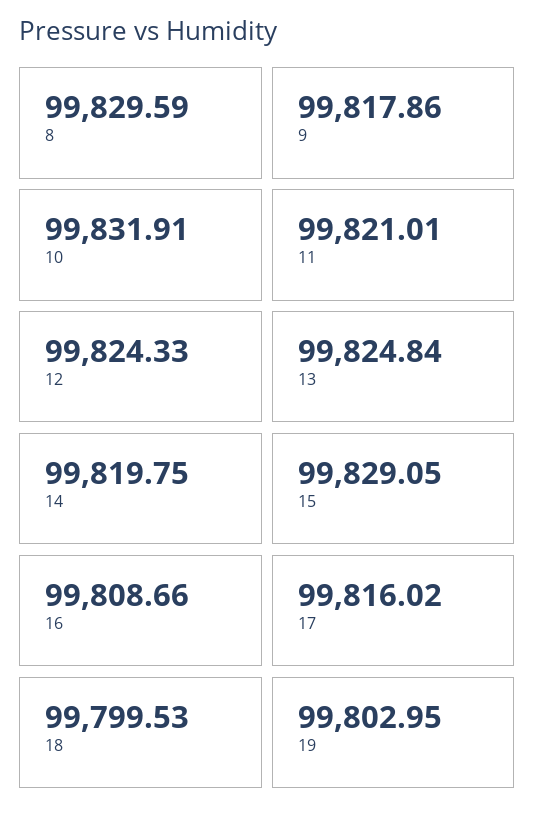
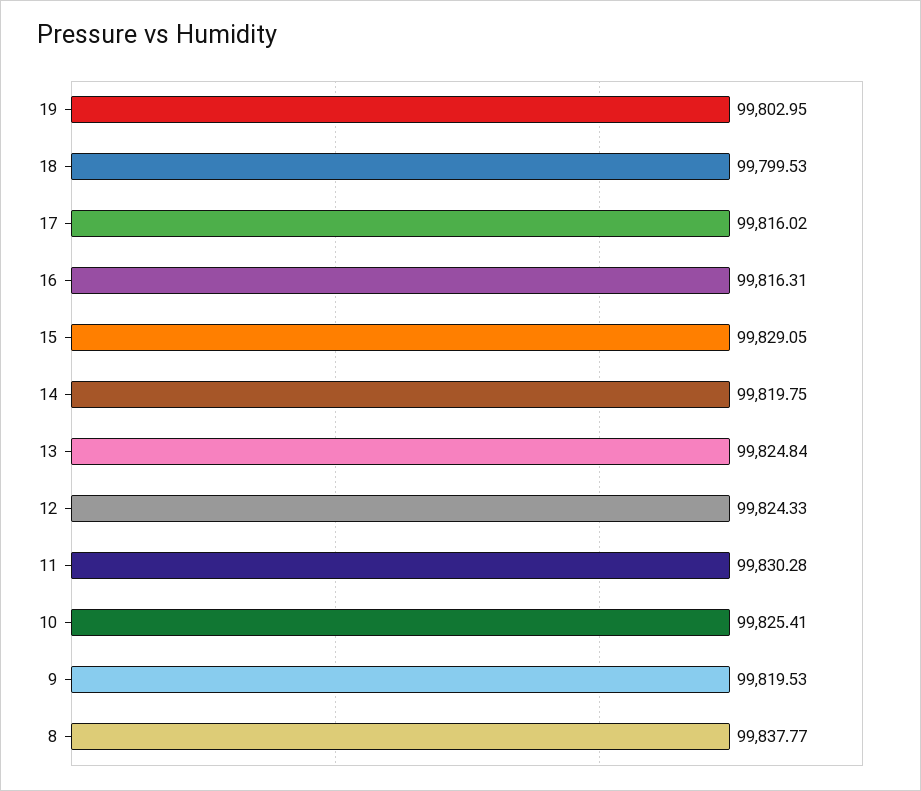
  {
-   "8": 99829.59,
+   "8": 99837.77,
-   "9": 99817.86,
+   "9": 99819.53,
-   "10": 99831.91,
+   "10": 99825.41,
-   "11": 99821.01,
+   "11": 99830.28,
    "12": 99824.33,
    "13": 99824.84,
    "14": 99819.75,
    "15": 99829.05,
-   "16": 99808.66,
+   "16": 99816.31,
    "17": 99816.02,
    "18": 99799.53,
    "19": 99802.95
  }

